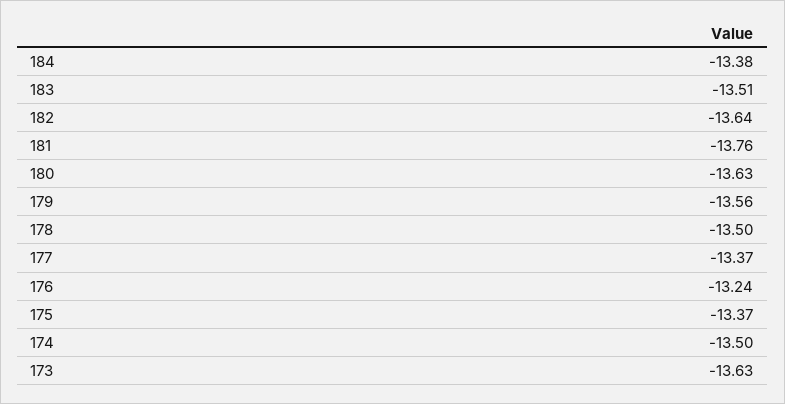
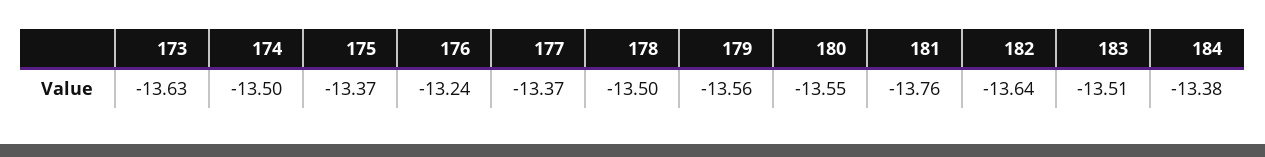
  {
    "184": -13.38,
    "183": -13.51,
    "182": -13.64,
    "181": -13.76,
-   "180": -13.63,
+   "180": -13.55,
    "179": -13.56,
    "178": -13.5,
    "177": -13.37,
    "176": -13.24,
    "175": -13.37,
    "174": -13.5,
    "173": -13.63
  }

